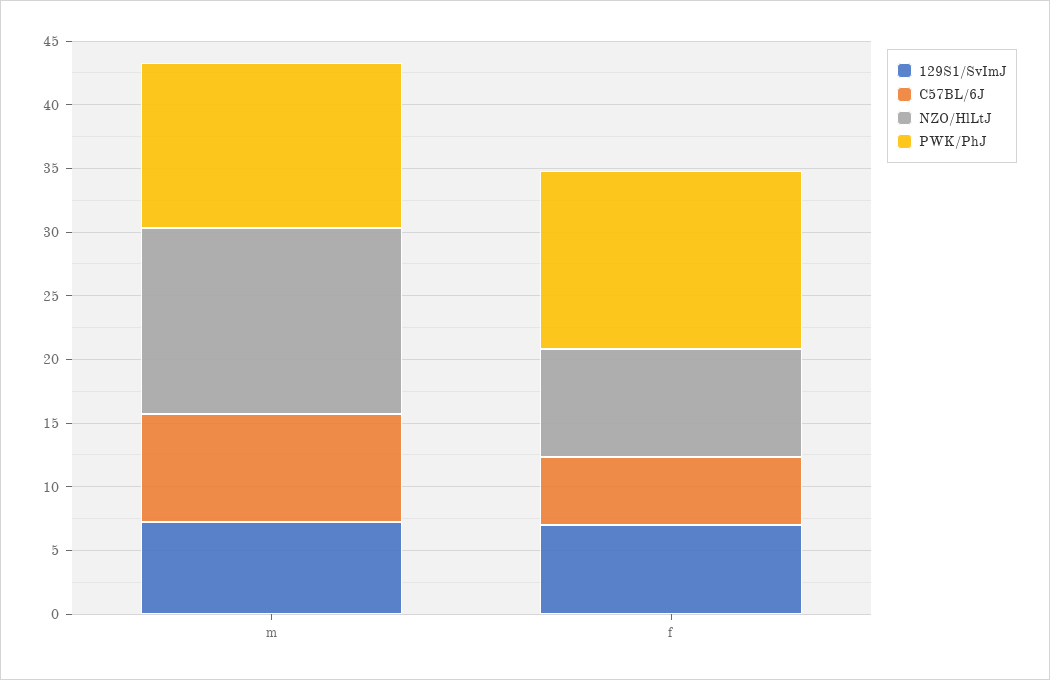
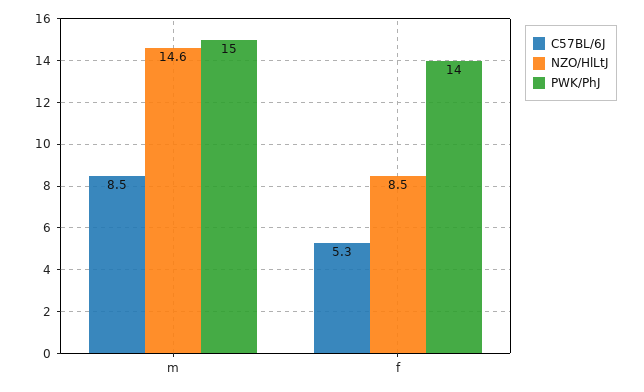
  {
-   "129S1/SvImJ": {
-     "m": 7,
-     "f": 7
-   },
    "C57BL/6J": {
      "m": 8.5,
      "f": 5.3
    },
    "NZO/HlLtJ": {
      "m": 14.6,
      "f": 8.5
    },
    "PWK/PhJ": {
-     "m": 13,
+     "m": 15,
      "f": 14
    }
  }

